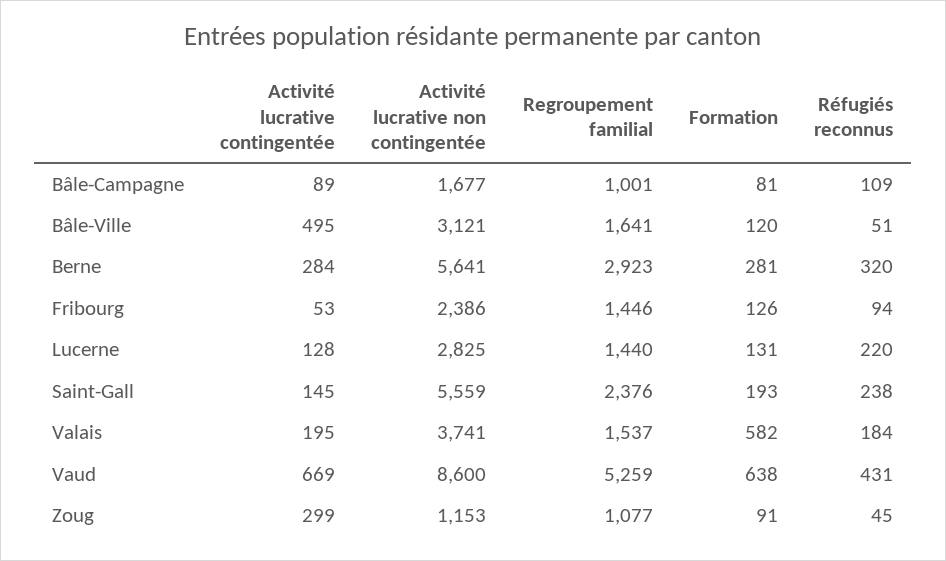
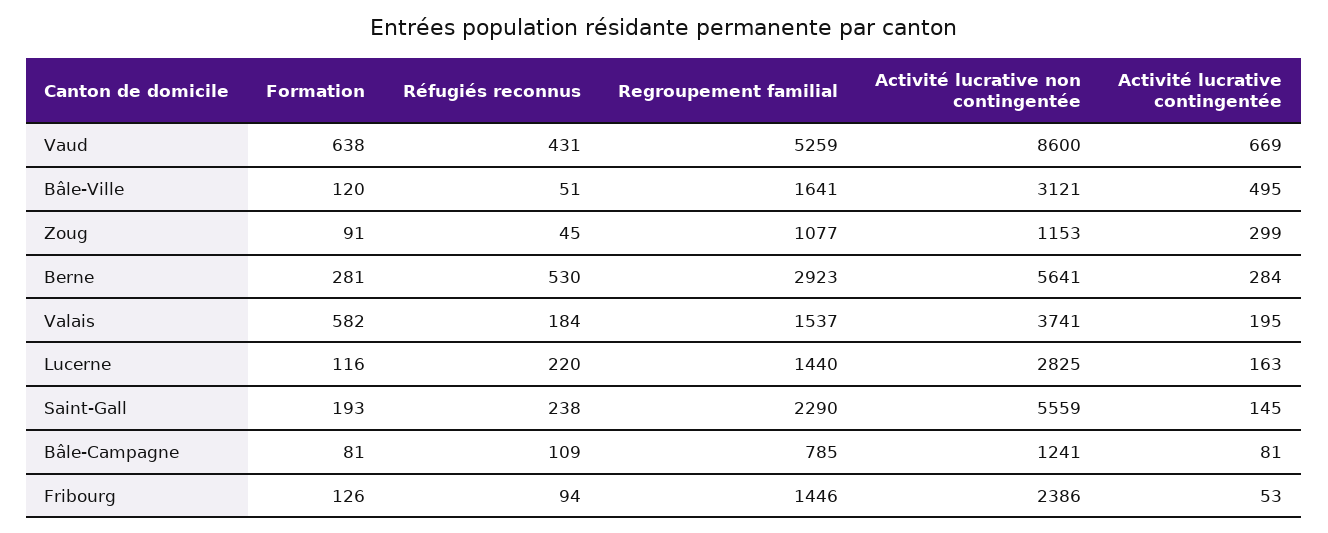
  {
    "Activité lucrative contingentée": {
-     "Bâle-Campagne": 89,
+     "Bâle-Campagne": 81,
      "Bâle-Ville": 495,
      "Berne": 284,
      "Fribourg": 53,
-     "Lucerne": 128,
+     "Lucerne": 163,
      "Saint-Gall": 145,
      "Valais": 195,
      "Vaud": 669,
      "Zoug": 299
    },
    "Activité lucrative non contingentée": {
-     "Bâle-Campagne": 1677,
+     "Bâle-Campagne": 1241,
      "Bâle-Ville": 3121,
      "Berne": 5641,
      "Fribourg": 2386,
      "Lucerne": 2825,
      "Saint-Gall": 5559,
      "Valais": 3741,
      "Vaud": 8600,
      "Zoug": 1153
    },
    "Regroupement familial": {
-     "Bâle-Campagne": 1001,
+     "Bâle-Campagne": 785,
      "Bâle-Ville": 1641,
      "Berne": 2923,
      "Fribourg": 1446,
      "Lucerne": 1440,
-     "Saint-Gall": 2376,
+     "Saint-Gall": 2290,
      "Valais": 1537,
      "Vaud": 5259,
      "Zoug": 1077
    },
    "Formation": {
      "Bâle-Campagne": 81,
      "Bâle-Ville": 120,
      "Berne": 281,
      "Fribourg": 126,
-     "Lucerne": 131,
+     "Lucerne": 116,
      "Saint-Gall": 193,
      "Valais": 582,
      "Vaud": 638,
      "Zoug": 91
    },
    "Réfugiés reconnus": {
      "Bâle-Campagne": 109,
      "Bâle-Ville": 51,
-     "Berne": 320,
+     "Berne": 530,
      "Fribourg": 94,
      "Lucerne": 220,
      "Saint-Gall": 238,
      "Valais": 184,
      "Vaud": 431,
      "Zoug": 45
    }
  }

